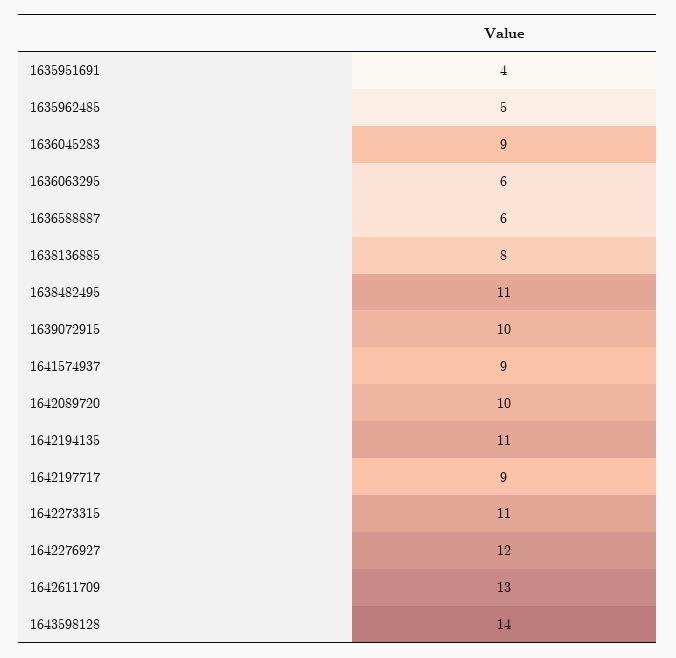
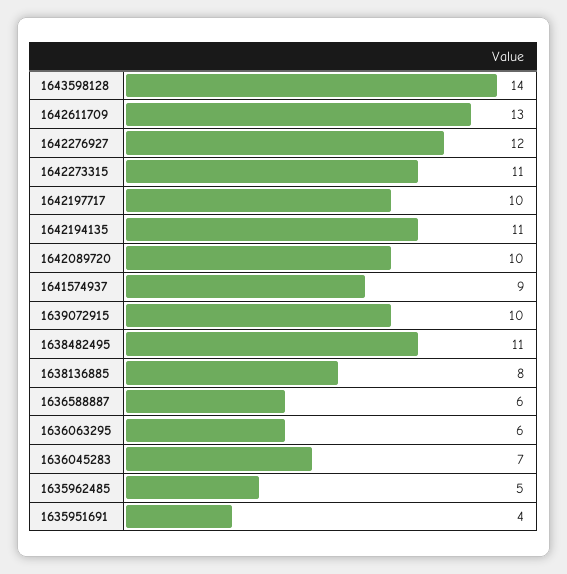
  {
    "1635951691": 4,
    "1635962485": 5,
-   "1636045283": 9,
+   "1636045283": 7,
    "1636063295": 6,
    "1636588887": 6,
    "1638136885": 8,
    "1638482495": 11,
    "1639072915": 10,
    "1641574937": 9,
    "1642089720": 10,
    "1642194135": 11,
-   "1642197717": 9,
+   "1642197717": 10,
    "1642273315": 11,
    "1642276927": 12,
    "1642611709": 13,
    "1643598128": 14
  }

